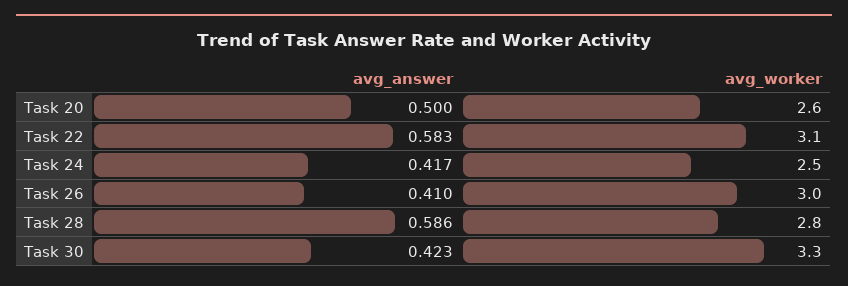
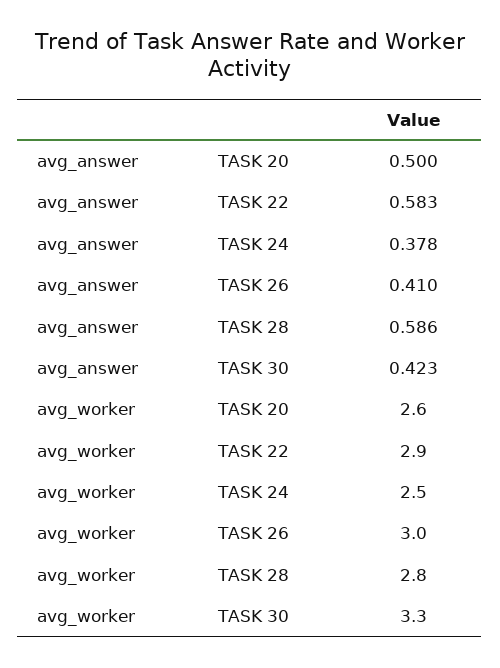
  {
    "avg_answer": {
      "Task 20": 0.5,
      "Task 22": 0.583,
-     "Task 24": 0.417,
+     "Task 24": 0.378,
      "Task 26": 0.41,
      "Task 28": 0.586,
      "Task 30": 0.423
    },
    "avg_worker": {
      "Task 20": 2.6,
-     "Task 22": 3.1,
+     "Task 22": 2.9,
      "Task 24": 2.5,
      "Task 26": 3,
      "Task 28": 2.8,
      "Task 30": 3.3
    }
  }

